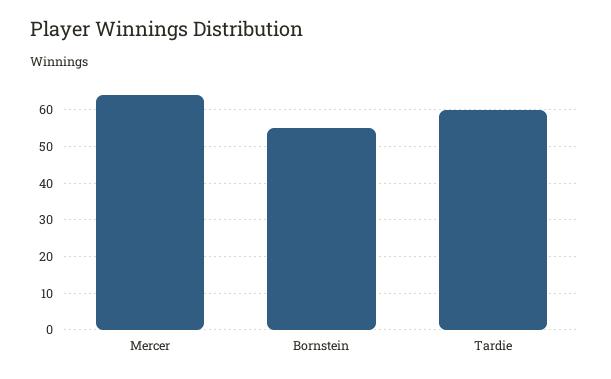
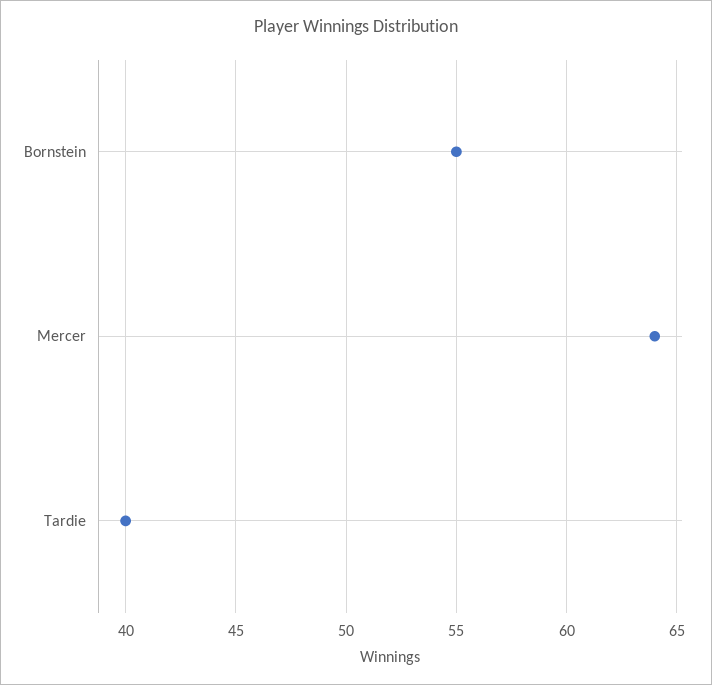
  {
    "Mercer": 64,
    "Bornstein": 55,
-   "Tardie": 60
+   "Tardie": 40
  }

